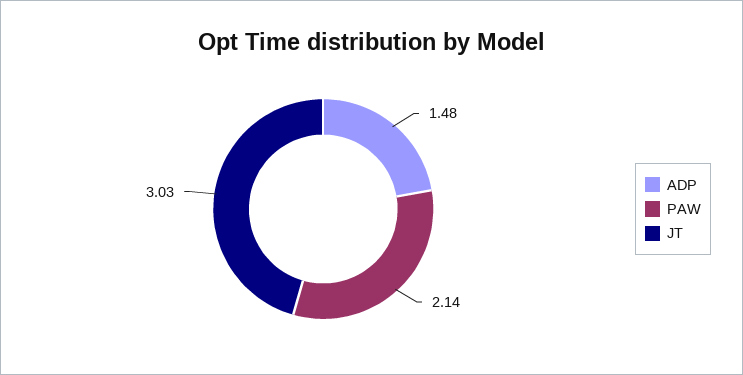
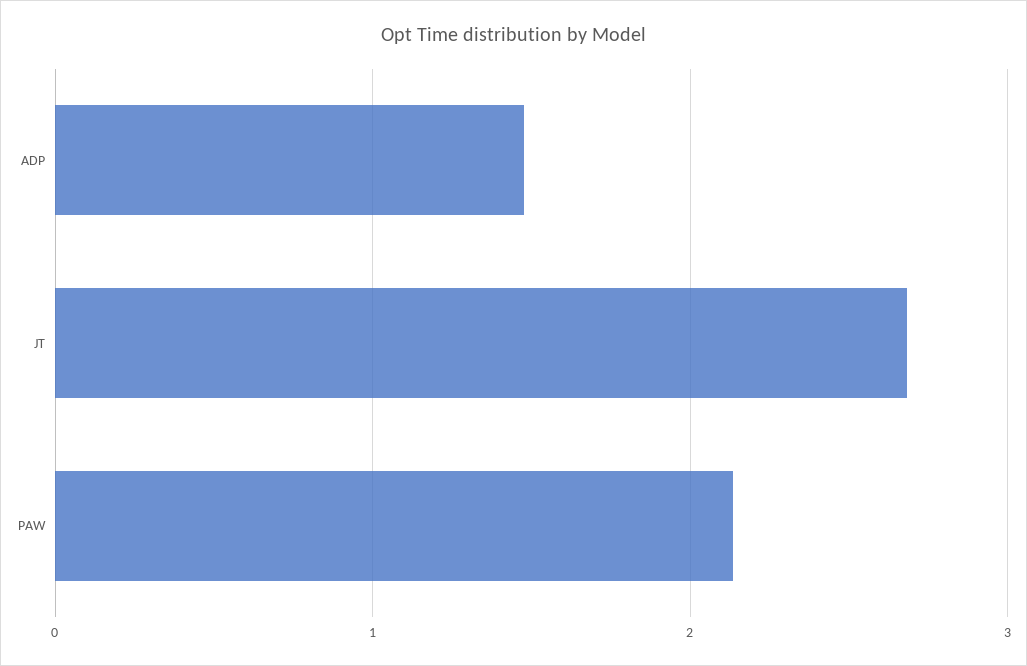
  {
    "ADP": 1.48,
    "PAW": 2.14,
-   "JT": 3.03
+   "JT": 2.7
  }

